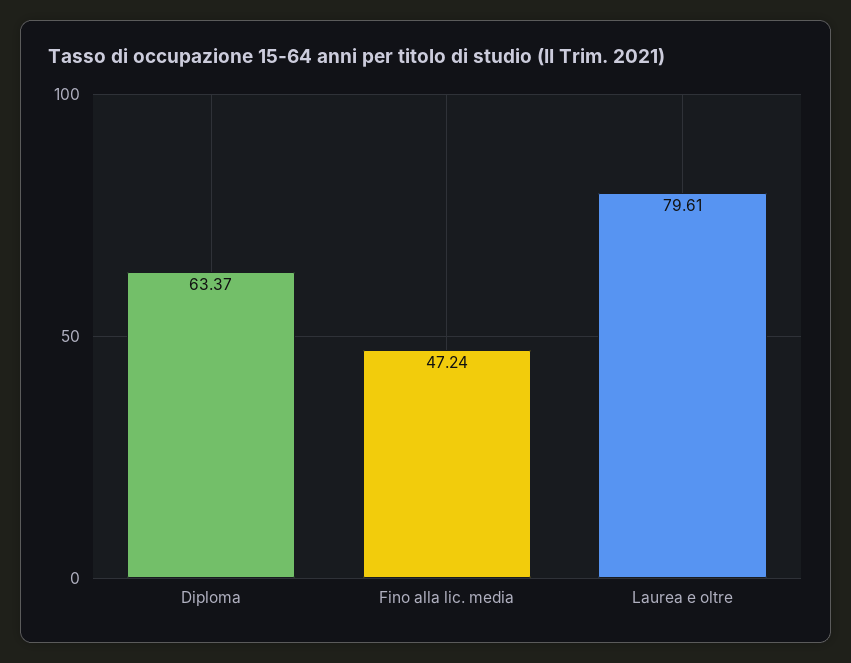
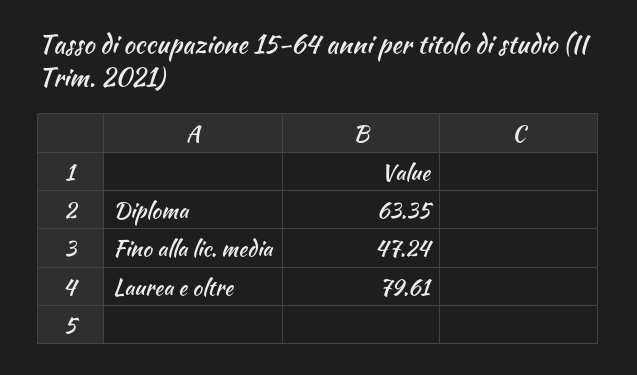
  {
-   "Diploma": 63.37,
+   "Diploma": 63.35,
    "Fino alla lic. media": 47.24,
    "Laurea e oltre": 79.61
  }

